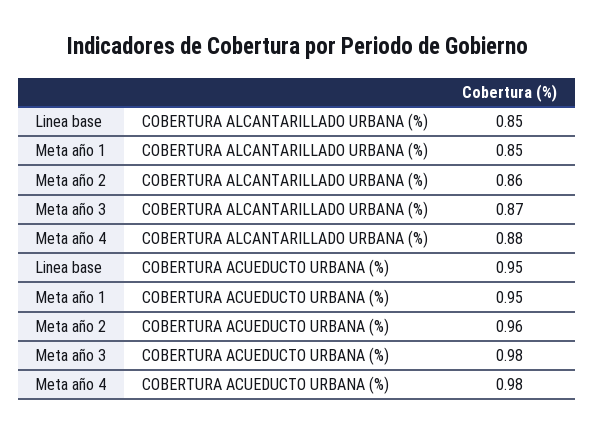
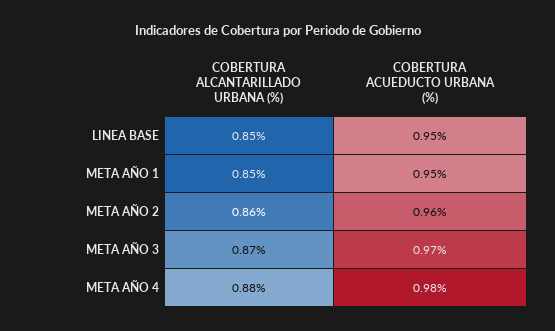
  {
    "Linea base": {
      "COBERTURA ALCANTARILLADO URBANA (%)": 0.85,
      "COBERTURA ACUEDUCTO URBANA (%)": 0.95
    },
    "Meta año 1": {
      "COBERTURA ALCANTARILLADO URBANA (%)": 0.85,
      "COBERTURA ACUEDUCTO URBANA (%)": 0.95
    },
    "Meta año 2": {
      "COBERTURA ALCANTARILLADO URBANA (%)": 0.86,
      "COBERTURA ACUEDUCTO URBANA (%)": 0.96
    },
    "Meta año 3": {
      "COBERTURA ALCANTARILLADO URBANA (%)": 0.87,
-     "COBERTURA ACUEDUCTO URBANA (%)": 0.98
+     "COBERTURA ACUEDUCTO URBANA (%)": 0.97
    },
    "Meta año 4": {
      "COBERTURA ALCANTARILLADO URBANA (%)": 0.88,
      "COBERTURA ACUEDUCTO URBANA (%)": 0.98
    }
  }

